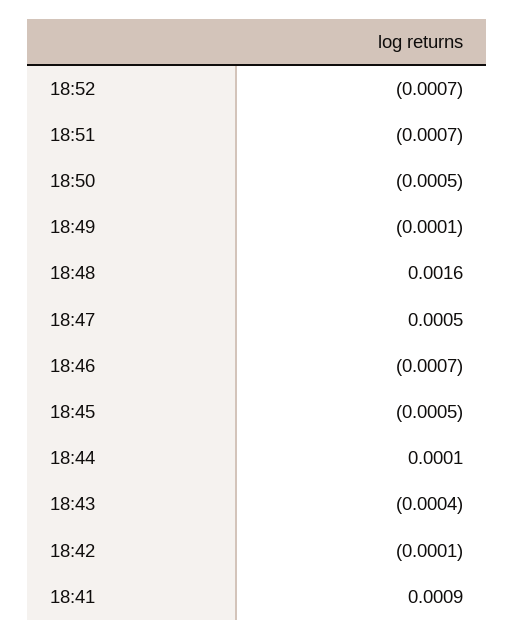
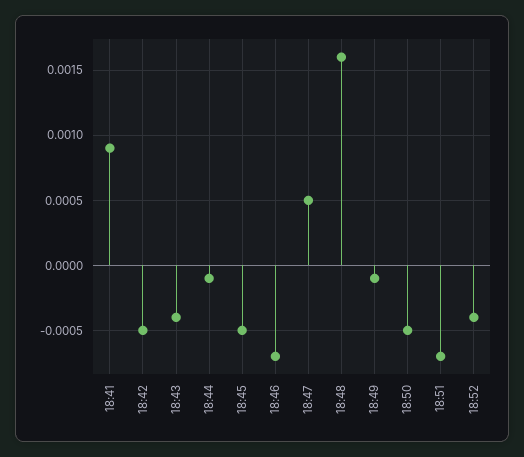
  {
-   "18:52": -0.0007,
+   "18:52": -0.0004,
    "18:51": -0.0007,
    "18:50": -0.0005,
    "18:49": -0.0001,
    "18:48": 0.0016,
    "18:47": 0.0005,
    "18:46": -0.0007,
    "18:45": -0.0005,
-   "18:44": 0.0001,
+   "18:44": -0.0001,
    "18:43": -0.0004,
-   "18:42": -0.0001,
+   "18:42": -0.0005,
    "18:41": 0.0009
  }

